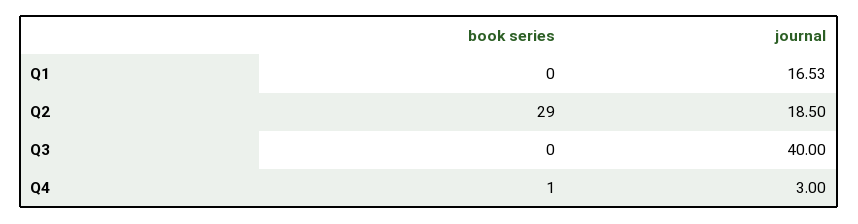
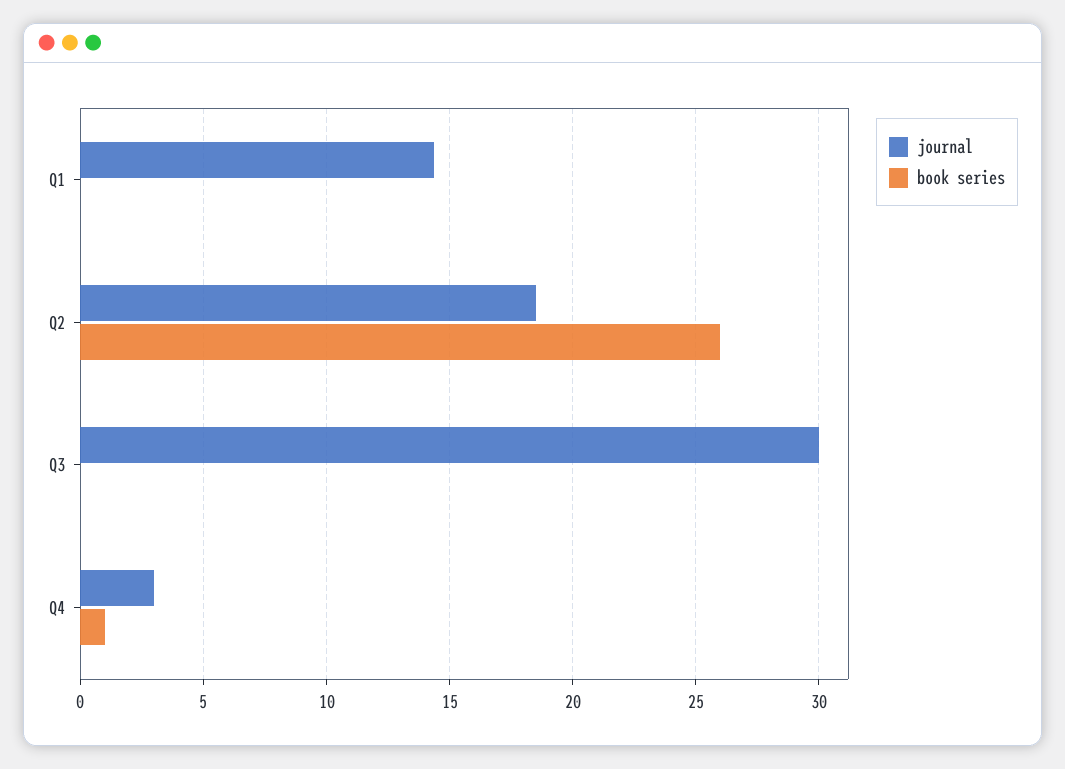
  {
    "book series": {
      "Q1": 0,
-     "Q2": 29,
+     "Q2": 26,
      "Q3": 0,
      "Q4": 1
    },
    "journal": {
-     "Q1": 16.53,
+     "Q1": 14.5,
      "Q2": 18.5,
-     "Q3": 40,
+     "Q3": 30,
      "Q4": 3
    }
  }

